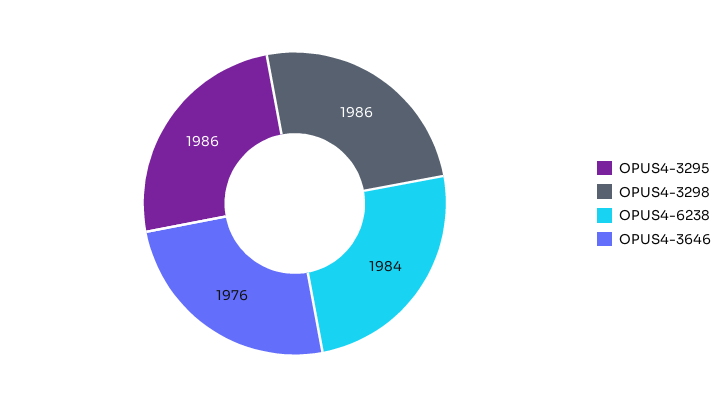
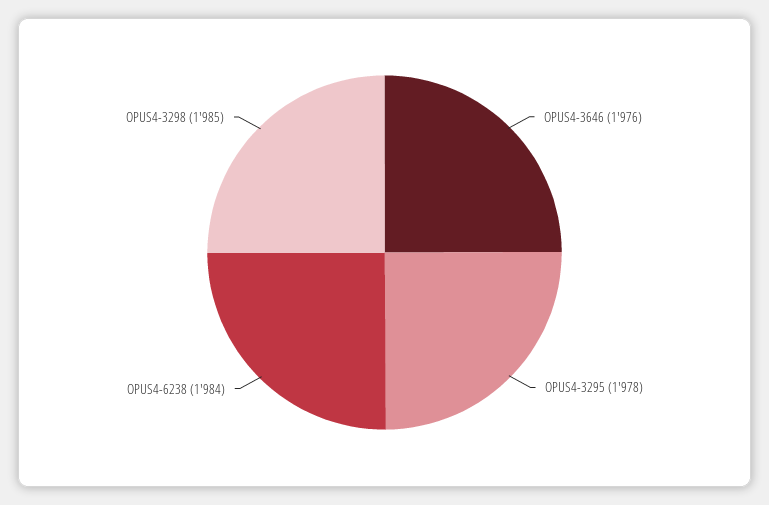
  {
-   "OPUS4-3295": 1986,
+   "OPUS4-3295": 1978,
-   "OPUS4-3298": 1986,
+   "OPUS4-3298": 1985,
    "OPUS4-6238": 1984,
    "OPUS4-3646": 1976
  }

